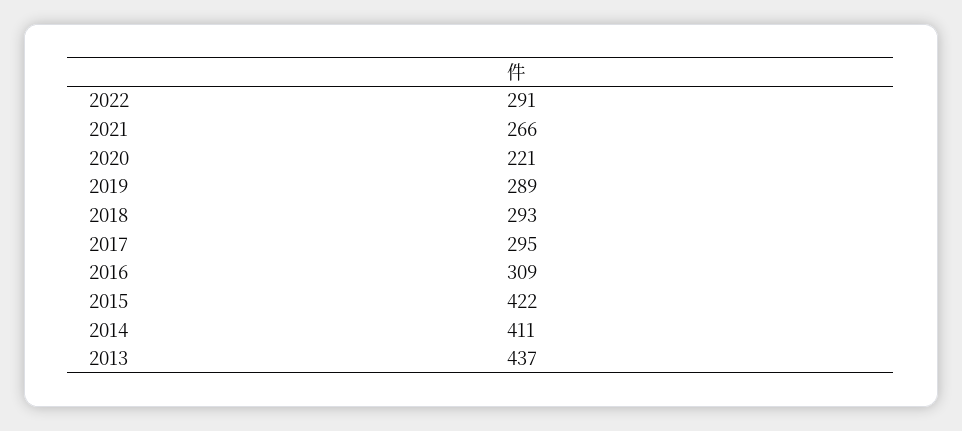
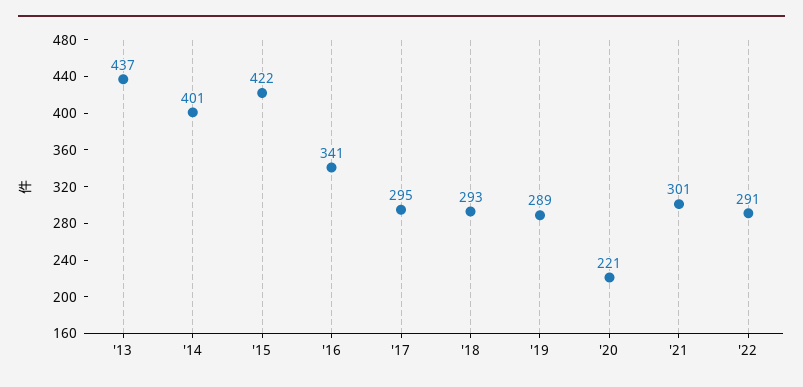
  {
    "2022": 291,
-   "2021": 266,
+   "2021": 301,
    "2020": 221,
    "2019": 289,
    "2018": 293,
    "2017": 295,
-   "2016": 309,
+   "2016": 341,
    "2015": 422,
-   "2014": 411,
+   "2014": 401,
    "2013": 437
  }

